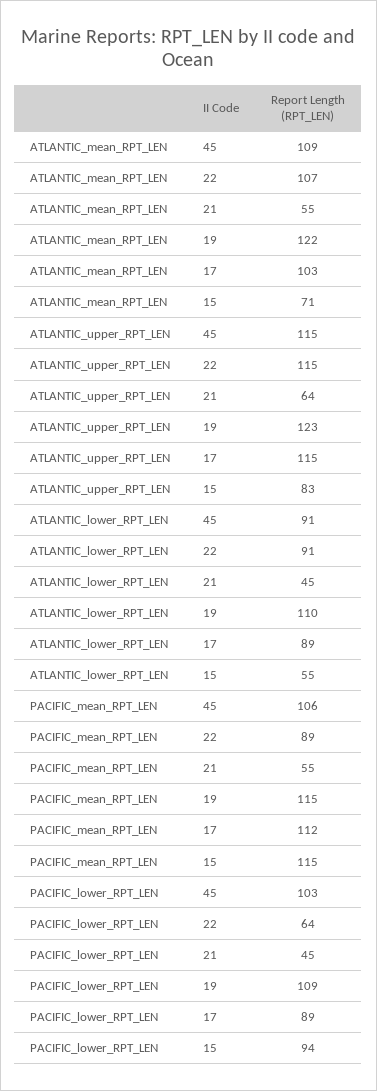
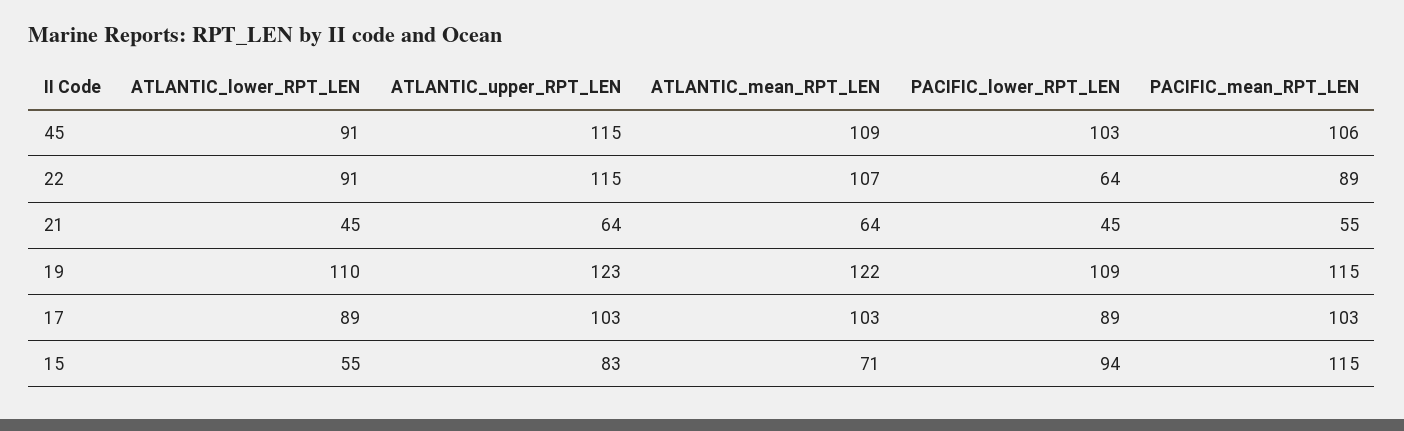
  {
    "ATLANTIC_mean_RPT_LEN": {
      "45": 109,
      "22": 107,
-     "21": 55,
+     "21": 64,
      "19": 122,
      "17": 103,
      "15": 71
    },
    "ATLANTIC_upper_RPT_LEN": {
      "45": 115,
      "22": 115,
      "21": 64,
      "19": 123,
-     "17": 115,
+     "17": 103,
      "15": 83
    },
    "ATLANTIC_lower_RPT_LEN": {
      "45": 91,
      "22": 91,
      "21": 45,
      "19": 110,
      "17": 89,
      "15": 55
    },
    "PACIFIC_mean_RPT_LEN": {
      "45": 106,
      "22": 89,
      "21": 55,
      "19": 115,
-     "17": 112,
+     "17": 103,
      "15": 115
    },
    "PACIFIC_lower_RPT_LEN": {
      "45": 103,
      "22": 64,
      "21": 45,
      "19": 109,
      "17": 89,
      "15": 94
    }
  }

